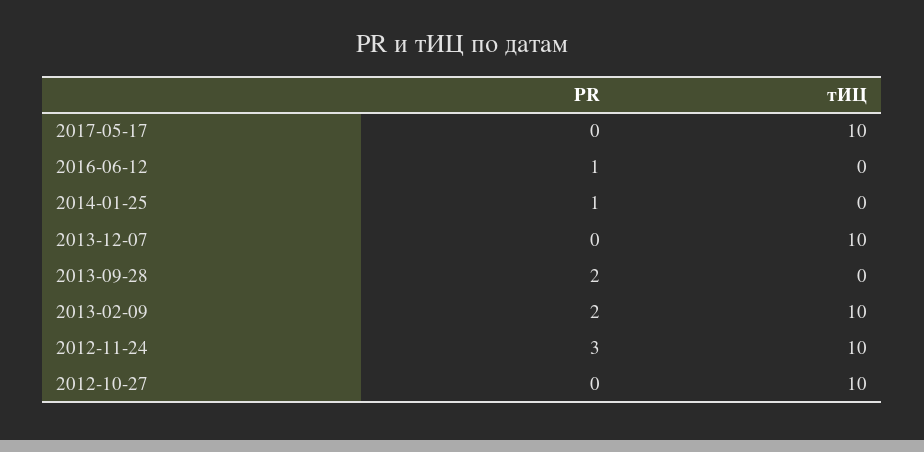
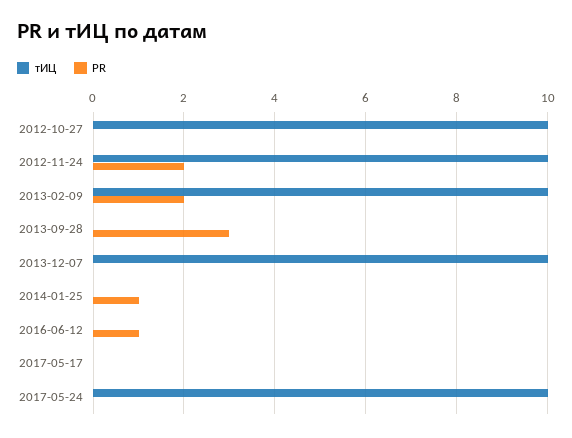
  {
    "PR": {
      "2017-05-17": 0,
      "2016-06-12": 1,
      "2014-01-25": 1,
      "2013-12-07": 0,
-     "2013-09-28": 2,
+     "2013-09-28": 3,
      "2013-02-09": 2,
-     "2012-11-24": 3,
+     "2012-11-24": 2,
-     "2012-10-27": 0
+     "2012-10-27": 0,
+     "2017-05-24": 0
    },
    "тИЦ": {
-     "2017-05-17": 10,
+     "2017-05-17": 0,
      "2016-06-12": 0,
      "2014-01-25": 0,
      "2013-12-07": 10,
      "2013-09-28": 0,
      "2013-02-09": 10,
      "2012-11-24": 10,
-     "2012-10-27": 10
+     "2012-10-27": 10,
+     "2017-05-24": 10
    }
  }

